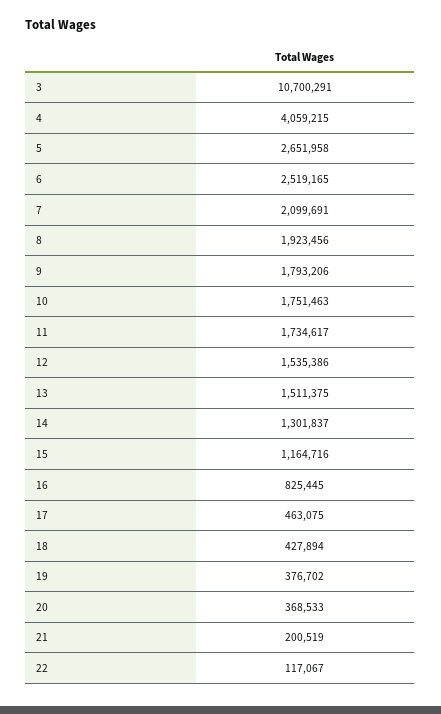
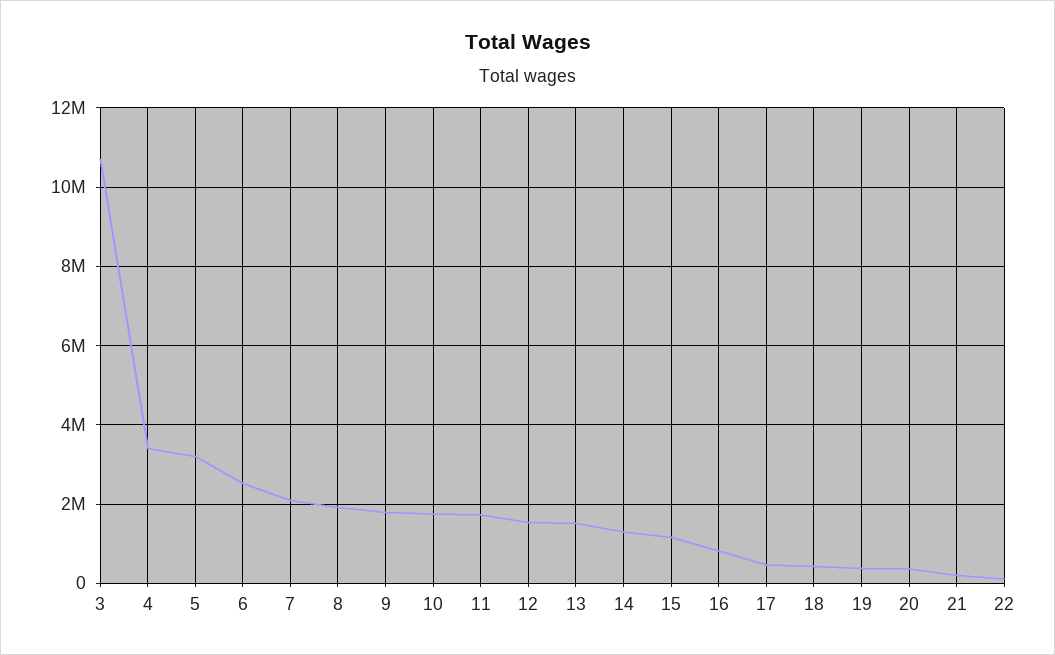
  {
    "3": 10700291,
-   "4": 4059215,
+   "4": 3400000,
-   "5": 2651958,
+   "5": 3200000,
    "6": 2519165,
    "7": 2099691,
    "8": 1923456,
    "9": 1793206,
    "10": 1751463,
    "11": 1734617,
    "12": 1535386,
    "13": 1511375,
    "14": 1301837,
    "15": 1164716,
    "16": 825445,
    "17": 463075,
    "18": 427894,
    "19": 376702,
    "20": 368533,
    "21": 200519,
    "22": 117067
  }

